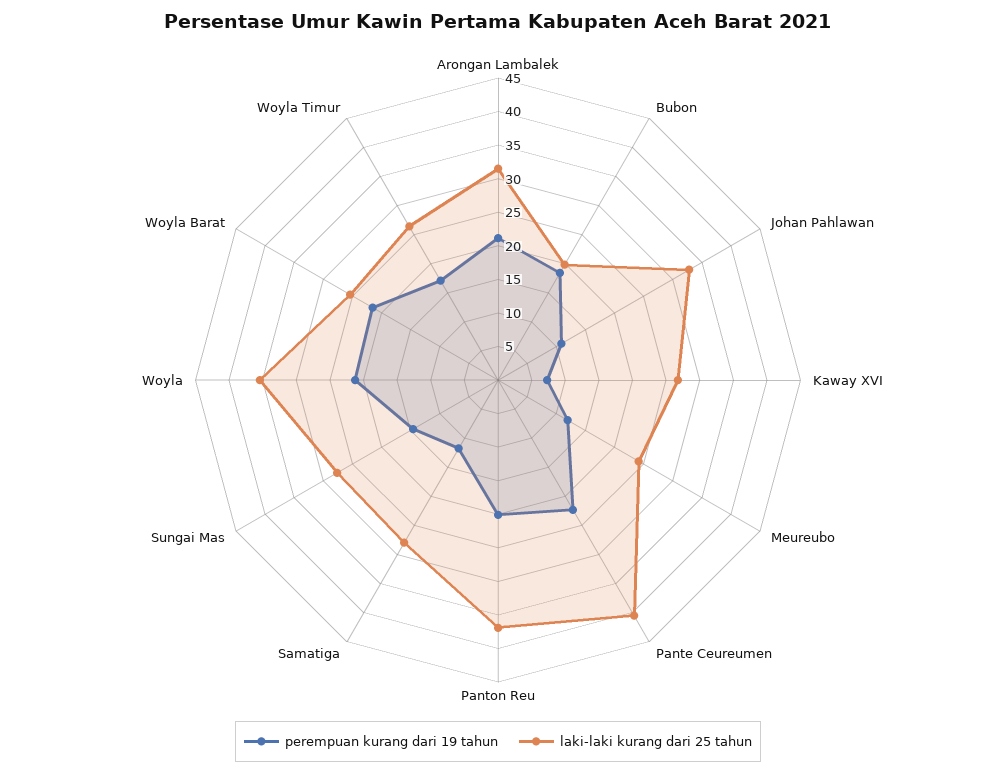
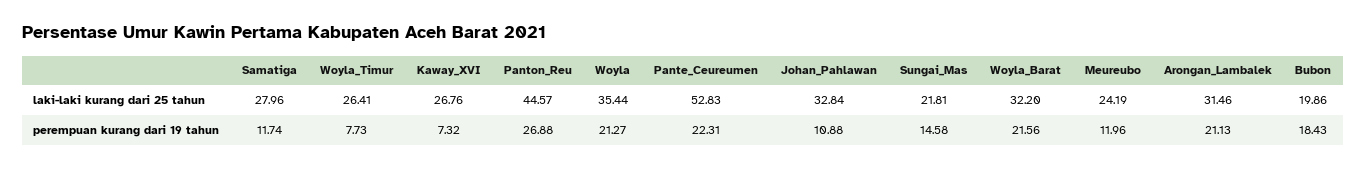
  {
    "perempuan kurang dari 19 tahun": {
      "Arongan Lambalek": 21.13,
      "Bubon": 18.43,
      "Johan Pahlawan": 10.88,
      "Kaway XVI": 7.32,
      "Meureubo": 11.96,
      "Pante Ceureumen": 22.31,
-     "Panton Reu": 20,
+     "Panton Reu": 26.88,
      "Samatiga": 11.74,
      "Sungai Mas": 14.58,
      "Woyla": 21.27,
      "Woyla Barat": 21.56,
-     "Woyla Timur": 17.5
+     "Woyla Timur": 7.73
    },
    "laki-laki kurang dari 25 tahun": {
      "Arongan Lambalek": 31.46,
      "Bubon": 19.86,
      "Johan Pahlawan": 32.84,
      "Kaway XVI": 26.76,
      "Meureubo": 24.19,
-     "Pante Ceureumen": 40,
+     "Pante Ceureumen": 52.83,
-     "Panton Reu": 37.5,
+     "Panton Reu": 44.57,
      "Samatiga": 27.96,
-     "Sungai Mas": 27.5,
+     "Sungai Mas": 21.81,
      "Woyla": 35.44,
-     "Woyla Barat": 25,
+     "Woyla Barat": 32.2,
      "Woyla Timur": 26.41
    }
  }

